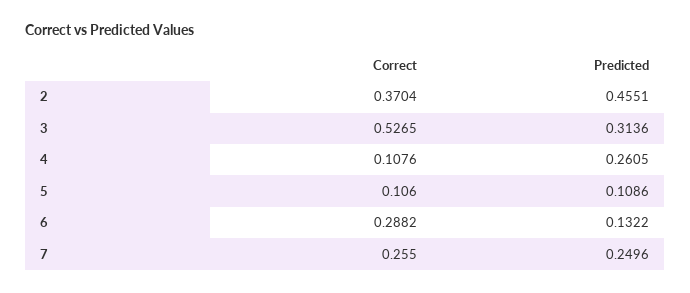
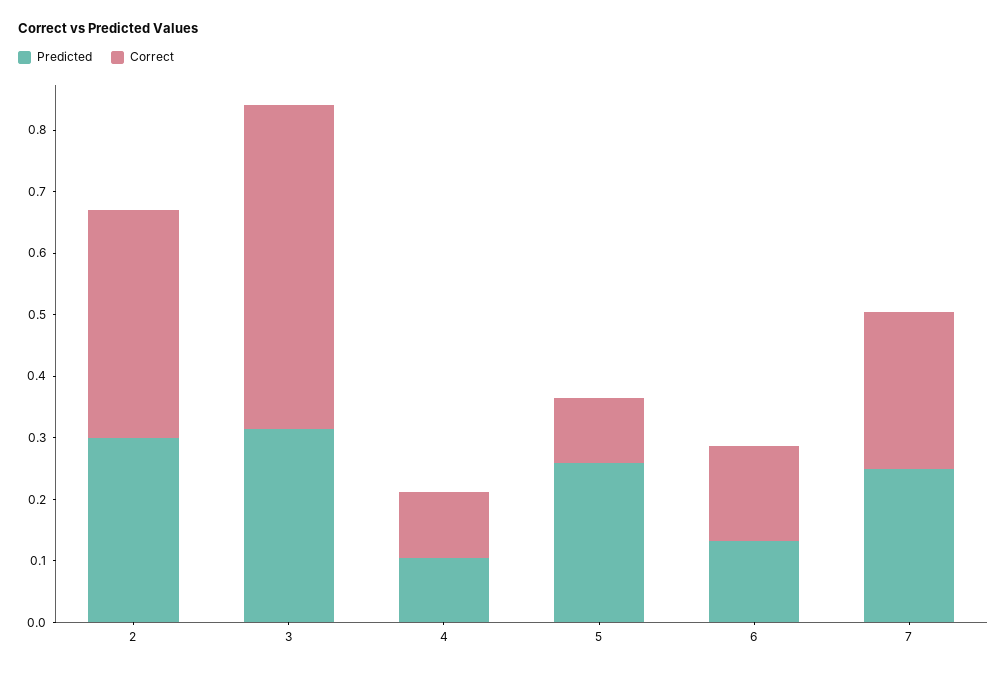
  {
    "Correct": {
      "2": 0.3704,
      "3": 0.5265,
      "4": 0.1076,
      "5": 0.106,
-     "6": 0.2882,
+     "6": 0.16,
      "7": 0.255
    },
    "Predicted": {
-     "2": 0.4551,
+     "2": 0.3,
      "3": 0.3136,
-     "4": 0.2605,
+     "4": 0.1,
-     "5": 0.1086,
+     "5": 0.26,
      "6": 0.1322,
      "7": 0.2496
    }
  }

